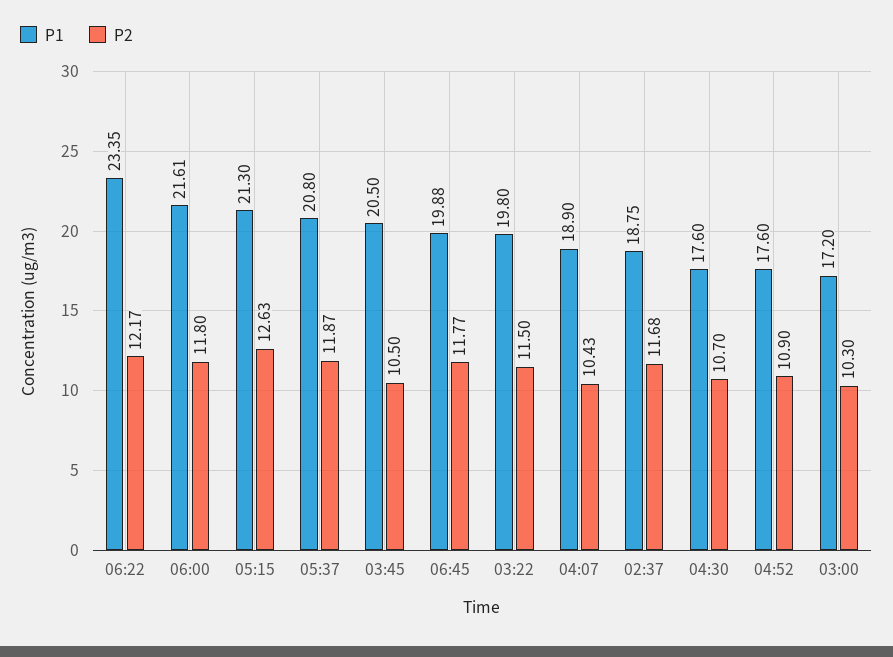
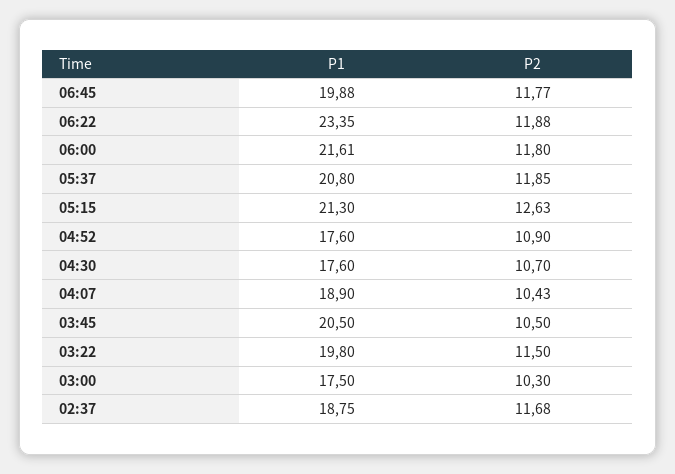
  {
    "P1": {
      "06:22": 23.35,
      "06:00": 21.61,
      "05:15": 21.3,
      "05:37": 20.8,
      "03:45": 20.5,
      "06:45": 19.88,
      "03:22": 19.8,
      "04:07": 18.9,
      "02:37": 18.75,
      "04:30": 17.6,
      "04:52": 17.6,
-     "03:00": 17.2
+     "03:00": 17.5
    },
    "P2": {
-     "06:22": 12.17,
+     "06:22": 11.88,
      "06:00": 11.8,
      "05:15": 12.63,
-     "05:37": 11.87,
+     "05:37": 11.85,
      "03:45": 10.5,
      "06:45": 11.77,
      "03:22": 11.5,
      "04:07": 10.43,
      "02:37": 11.68,
      "04:30": 10.7,
      "04:52": 10.9,
      "03:00": 10.3
    }
  }

